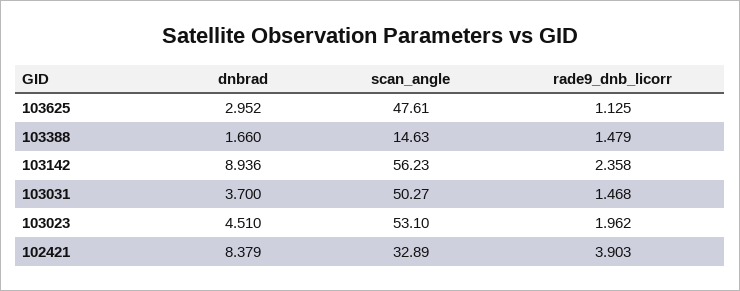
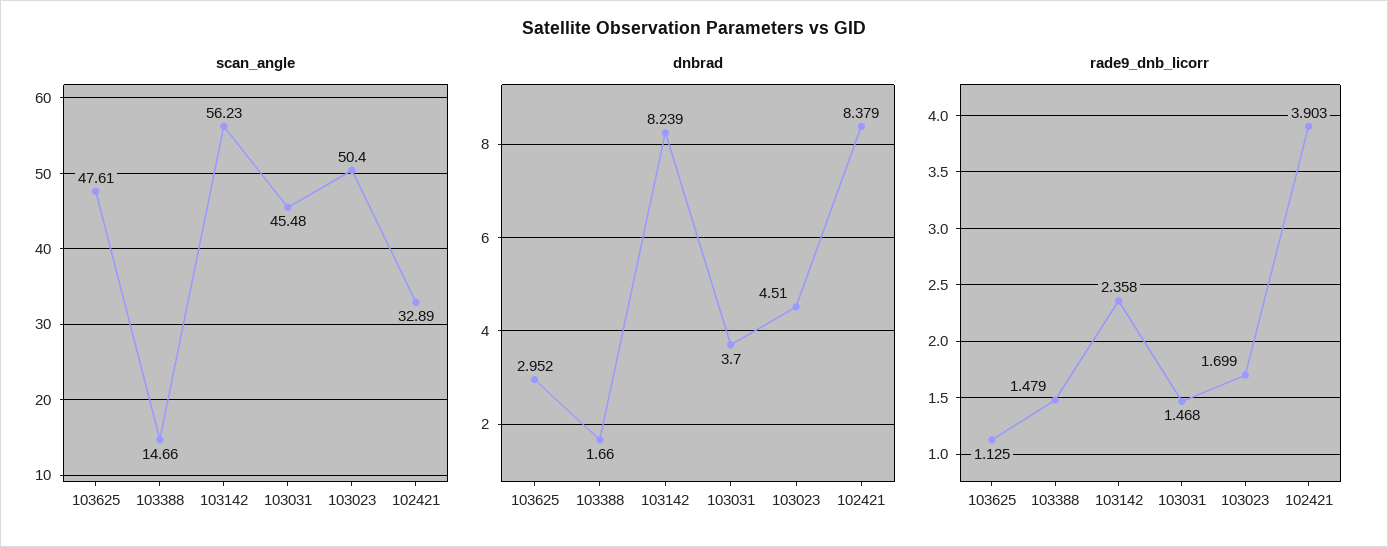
  {
    "dnbrad": {
      "103625": 2.952,
      "103388": 1.66,
-     "103142": 8.936,
+     "103142": 8.239,
      "103031": 3.7,
      "103023": 4.51,
      "102421": 8.379
    },
    "scan_angle": {
      "103625": 47.61,
-     "103388": 14.63,
+     "103388": 14.66,
      "103142": 56.23,
-     "103031": 50.27,
+     "103031": 45.48,
-     "103023": 53.1,
+     "103023": 50.4,
      "102421": 32.89
    },
    "rade9_dnb_licorr": {
      "103625": 1.125,
      "103388": 1.479,
      "103142": 2.358,
      "103031": 1.468,
-     "103023": 1.962,
+     "103023": 1.699,
      "102421": 3.903
    }
  }

